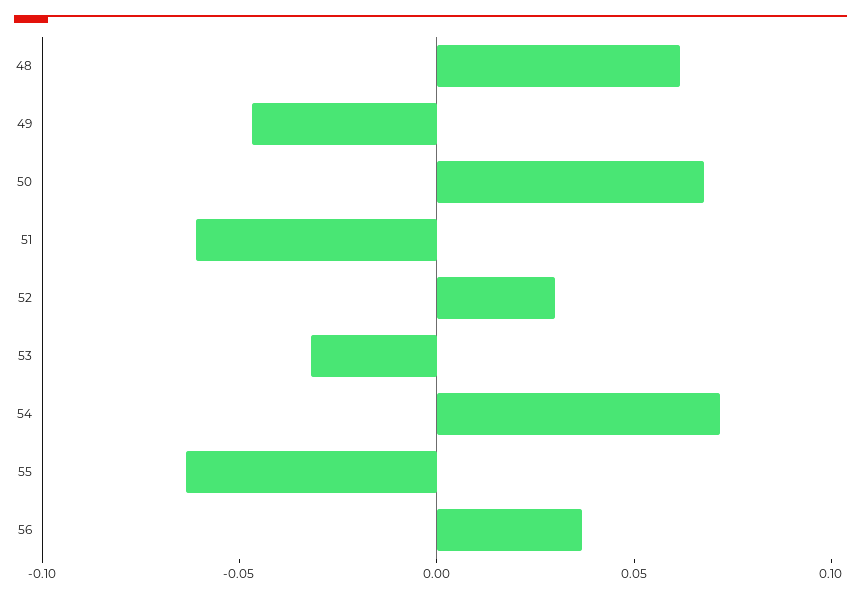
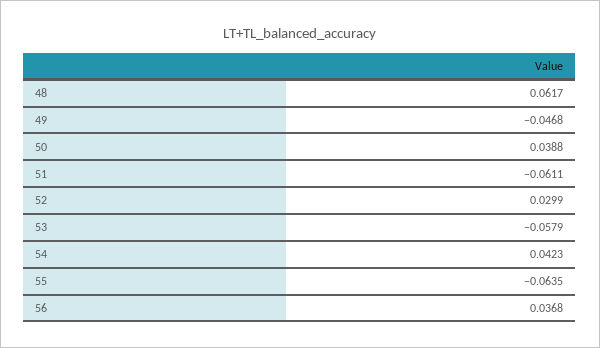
  {
    "48": 0.0617,
    "49": -0.0468,
-   "50": 0.07,
+   "50": 0.0388,
    "51": -0.0611,
    "52": 0.0299,
-   "53": -0.03,
+   "53": -0.0579,
-   "54": 0.07,
+   "54": 0.0423,
    "55": -0.0635,
    "56": 0.0368
  }

